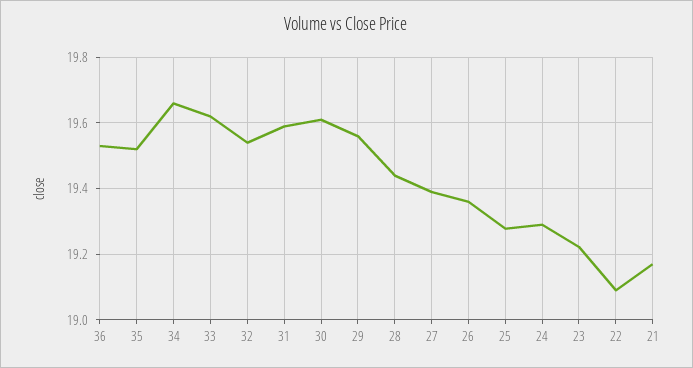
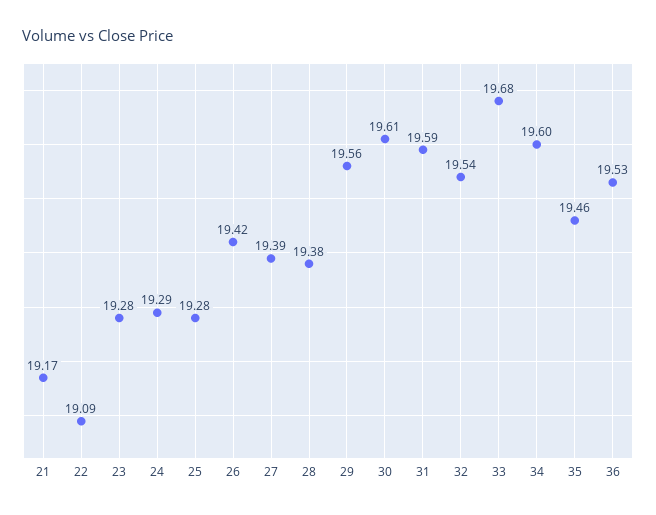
  {
    "36": 19.53,
-   "35": 19.52,
+   "35": 19.46,
-   "34": 19.66,
+   "34": 19.6,
-   "33": 19.62,
+   "33": 19.68,
    "32": 19.54,
    "31": 19.59,
    "30": 19.61,
    "29": 19.56,
-   "28": 19.44,
+   "28": 19.38,
    "27": 19.39,
-   "26": 19.36,
+   "26": 19.42,
    "25": 19.28,
    "24": 19.29,
-   "23": 19.22,
+   "23": 19.28,
    "22": 19.09,
    "21": 19.17
  }

